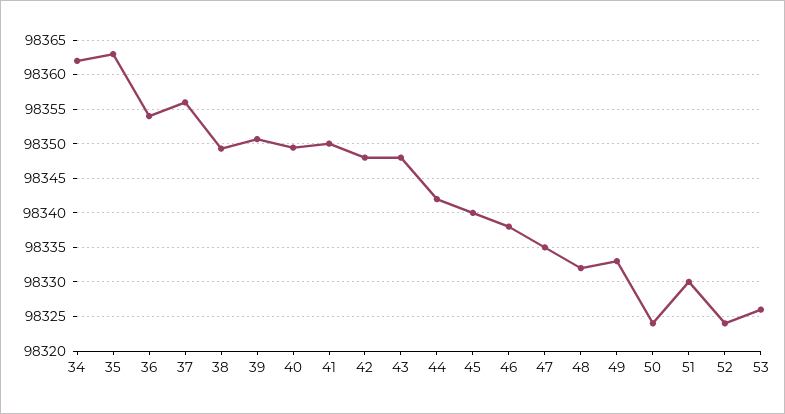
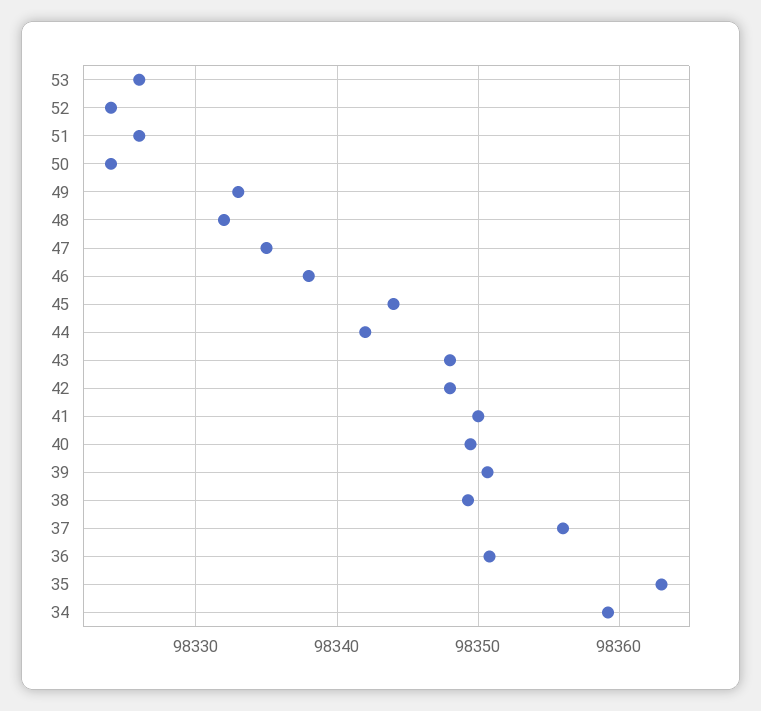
  {
-   "34": 98362,
+   "34": 98359,
    "35": 98363,
-   "36": 98354,
+   "36": 98351,
    "37": 98356,
    "38": 98349,
    "39": 98351,
    "40": 98349,
    "41": 98350,
    "42": 98348,
    "43": 98348,
    "44": 98342,
-   "45": 98340,
+   "45": 98344,
    "46": 98338,
    "47": 98335,
    "48": 98332,
    "49": 98333,
    "50": 98324,
-   "51": 98330,
+   "51": 98326,
    "52": 98324,
    "53": 98326
  }

